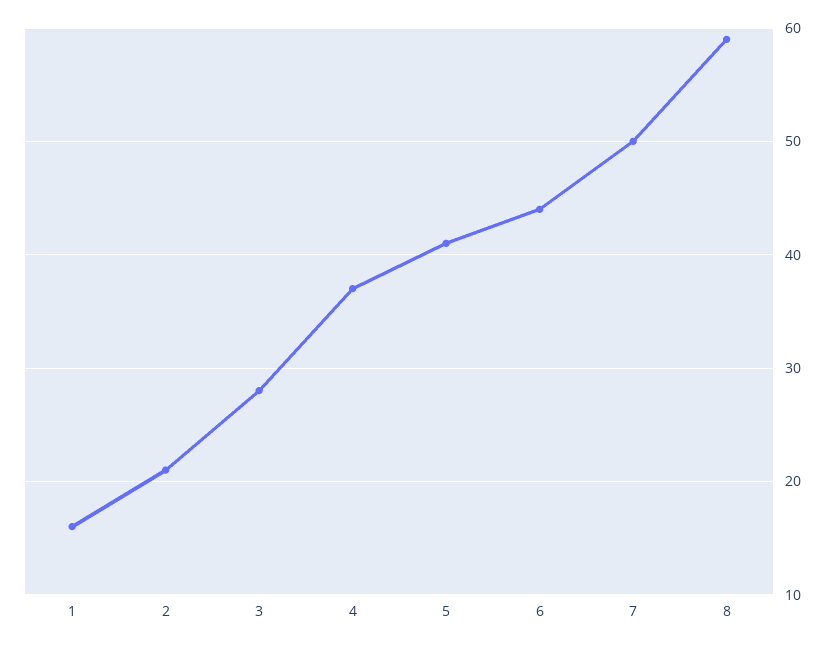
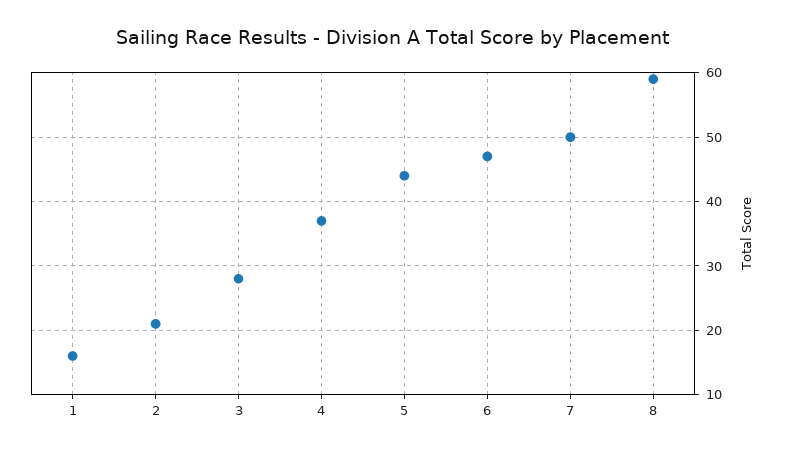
  {
    "1": 16,
    "2": 21,
    "3": 28,
    "4": 37,
-   "5": 41,
+   "5": 44,
-   "6": 44,
+   "6": 47,
    "7": 50,
    "8": 59
  }

